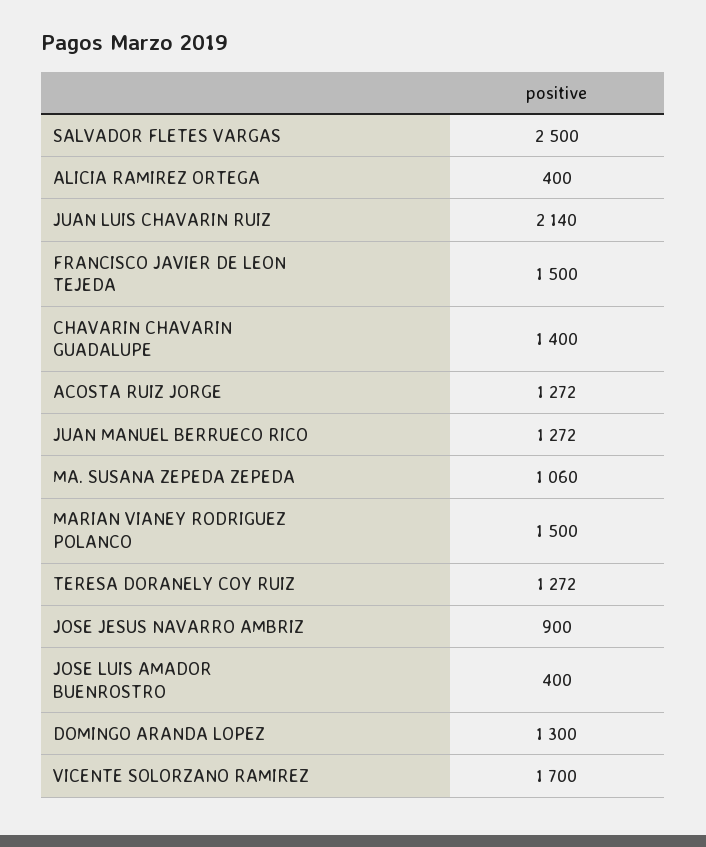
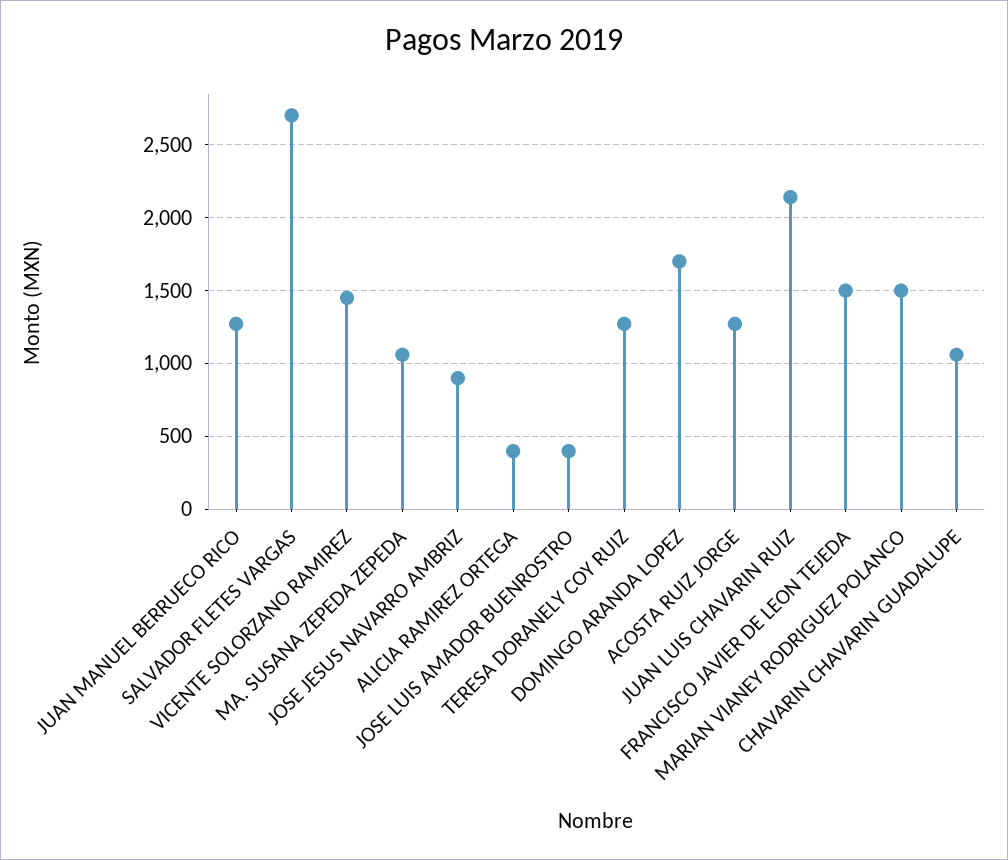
  {
-   "SALVADOR FLETES VARGAS": 2500,
+   "SALVADOR FLETES VARGAS": 2700,
    "ALICIA RAMIREZ ORTEGA": 400,
    "JUAN LUIS CHAVARIN RUIZ": 2140,
    "FRANCISCO JAVIER DE LEON TEJEDA": 1500,
-   "CHAVARIN CHAVARIN GUADALUPE": 1400,
+   "CHAVARIN CHAVARIN GUADALUPE": 1050,
    "ACOSTA RUIZ JORGE": 1272,
    "JUAN MANUEL BERRUECO RICO": 1272,
    "MA. SUSANA ZEPEDA ZEPEDA": 1060,
    "MARIAN VIANEY RODRIGUEZ POLANCO": 1500,
    "TERESA DORANELY COY RUIZ": 1272,
    "JOSE JESUS NAVARRO AMBRIZ": 900,
    "JOSE LUIS AMADOR BUENROSTRO": 400,
-   "DOMINGO ARANDA LOPEZ": 1300,
+   "DOMINGO ARANDA LOPEZ": 1700,
-   "VICENTE SOLORZANO RAMIREZ": 1700
+   "VICENTE SOLORZANO RAMIREZ": 1450
  }

